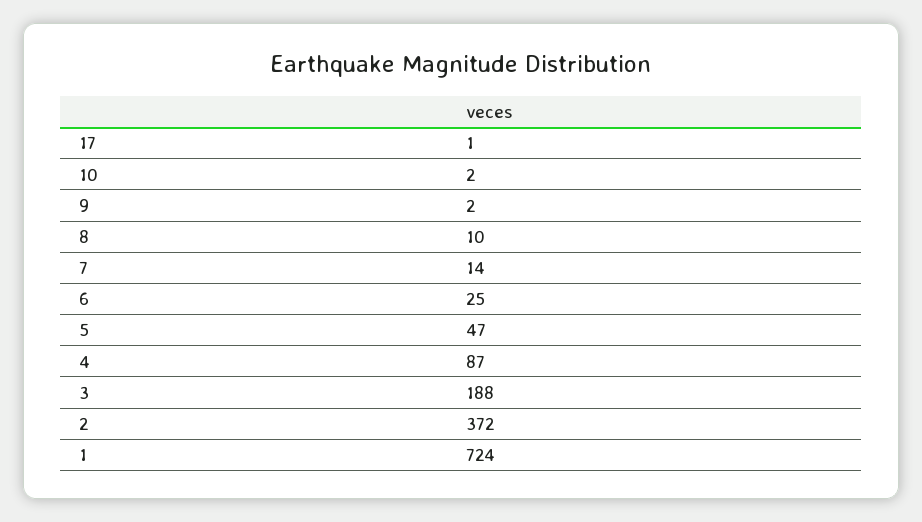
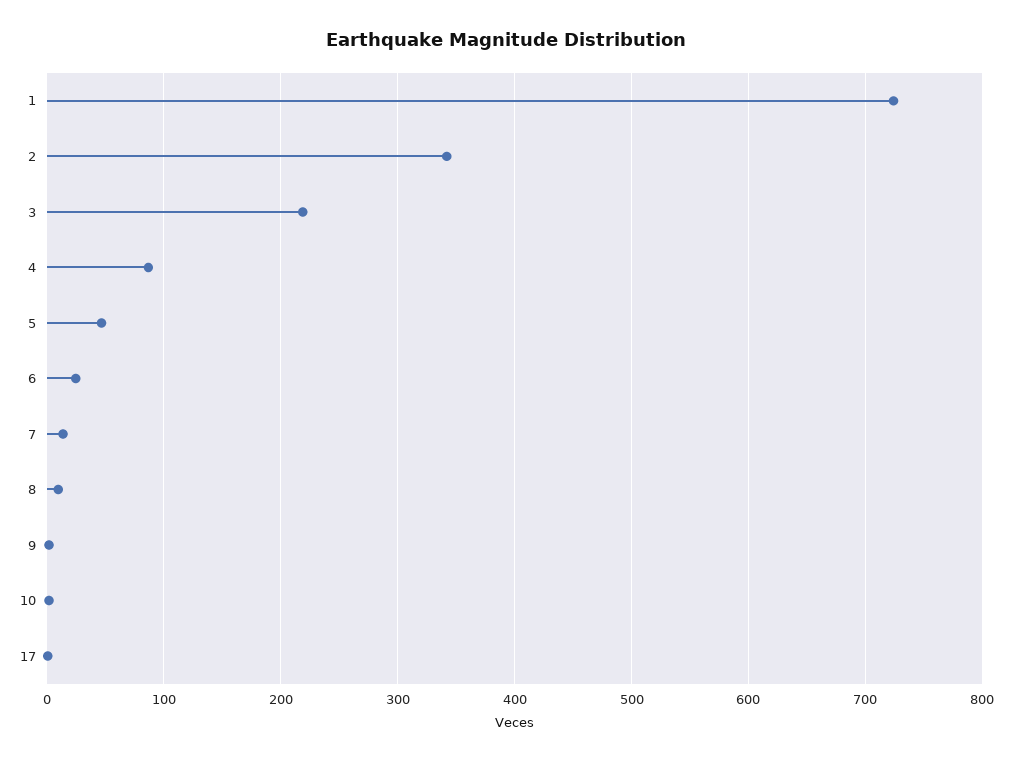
  {
    "17": 1,
    "10": 2,
    "9": 2,
    "8": 10,
    "7": 14,
    "6": 25,
    "5": 47,
    "4": 87,
-   "3": 188,
+   "3": 220,
-   "2": 372,
+   "2": 340,
    "1": 724
  }

